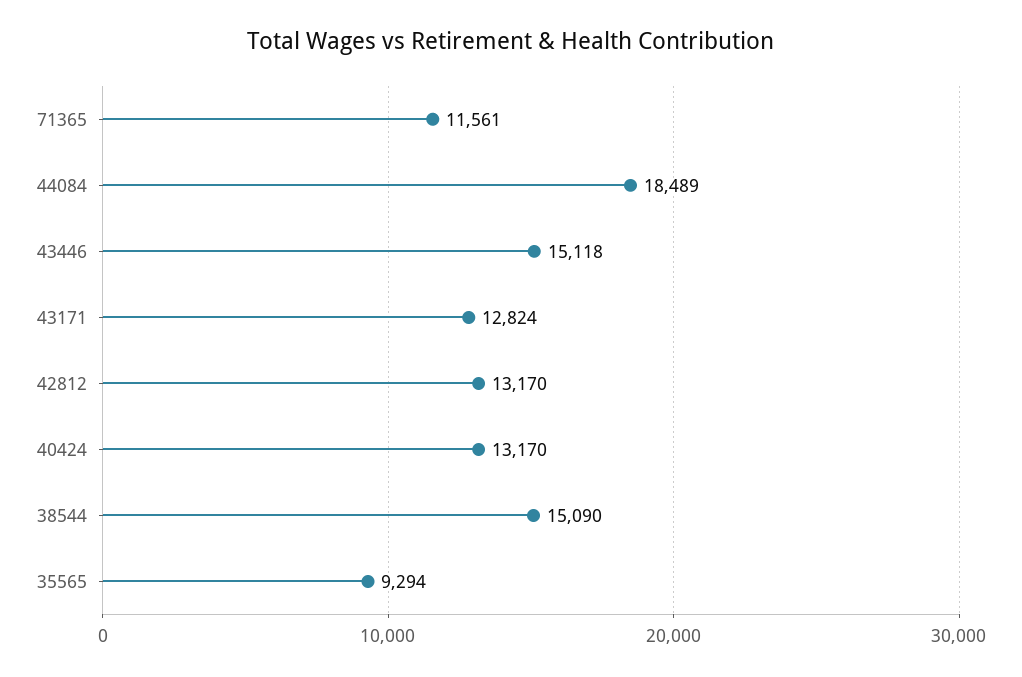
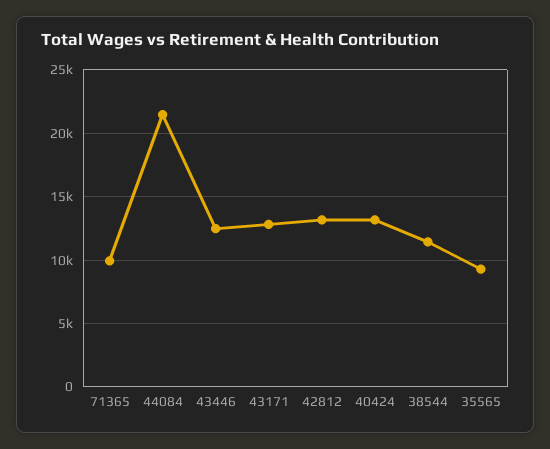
  {
-   "71365": 11561,
+   "71365": 10000,
-   "44084": 18489,
+   "44084": 21500,
-   "43446": 15118,
+   "43446": 12500,
    "43171": 12824,
    "42812": 13170,
    "40424": 13170,
-   "38544": 15090,
+   "38544": 11500,
    "35565": 9294
  }

